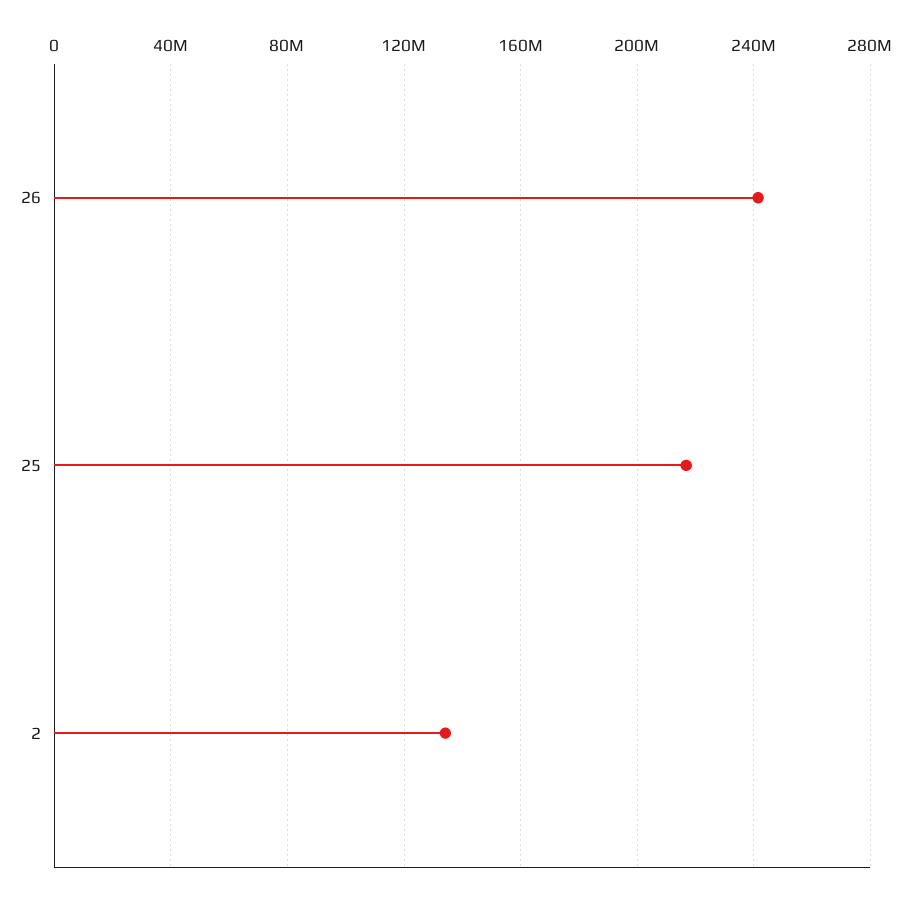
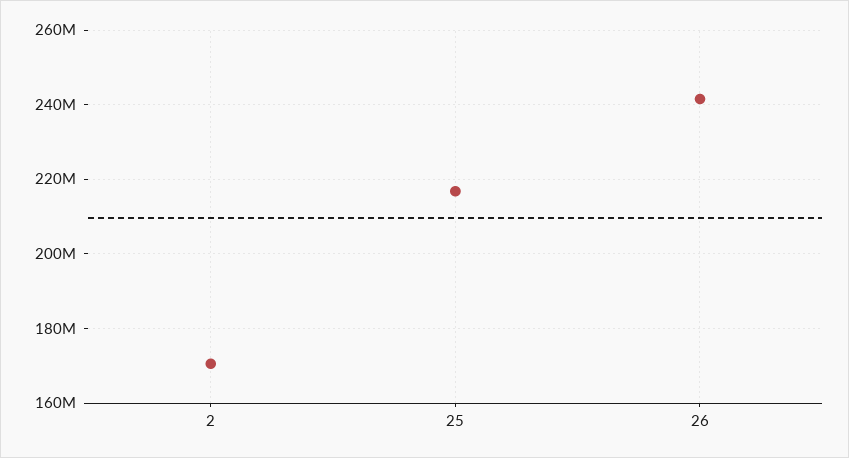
  {
    "26": 242000000,
    "25": 216000000,
-   "2": 135000000
+   "2": 170000000
  }

